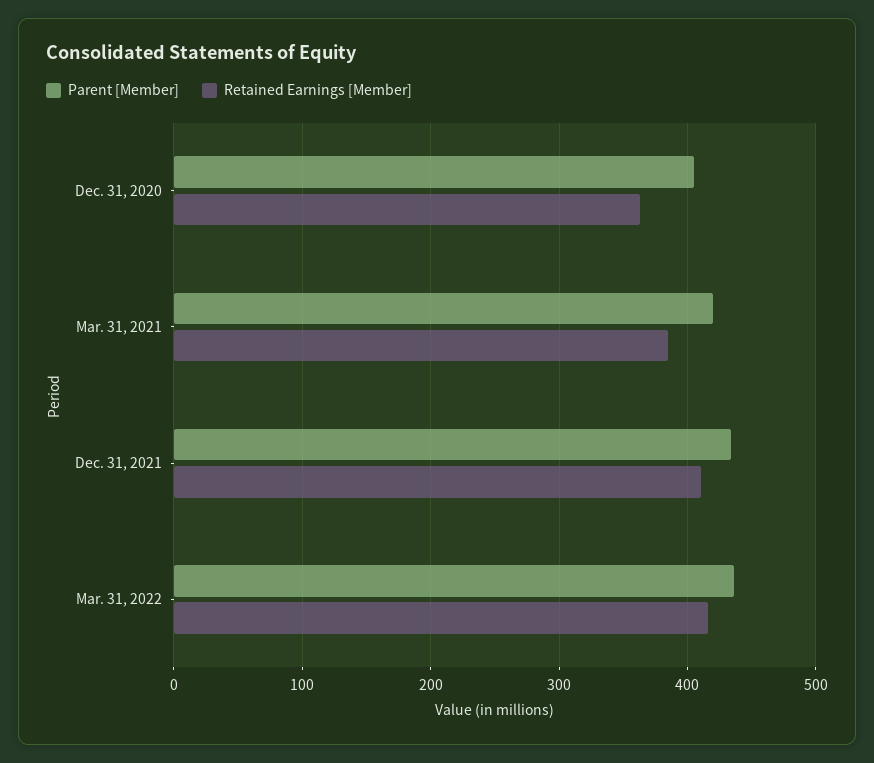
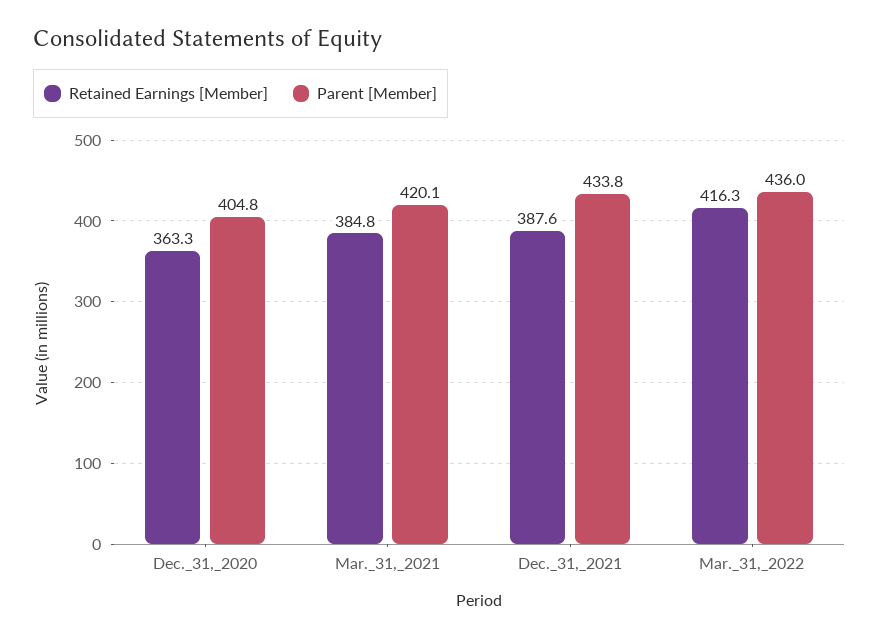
  {
    "Parent [Member]": {
      "Dec. 31, 2020": 404.8,
      "Mar. 31, 2021": 420.1,
      "Dec. 31, 2021": 433.8,
      "Mar. 31, 2022": 436
    },
    "Retained Earnings [Member]": {
      "Dec. 31, 2020": 363.3,
      "Mar. 31, 2021": 384.8,
-     "Dec. 31, 2021": 410,
+     "Dec. 31, 2021": 387.6,
      "Mar. 31, 2022": 416.3
    }
  }

